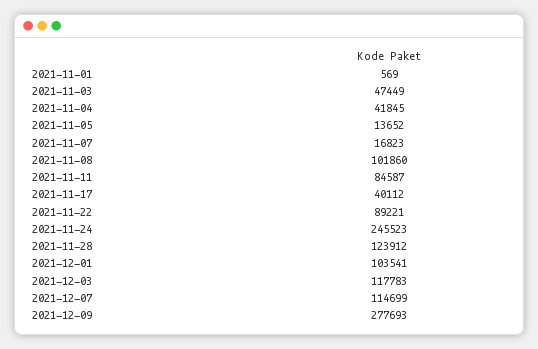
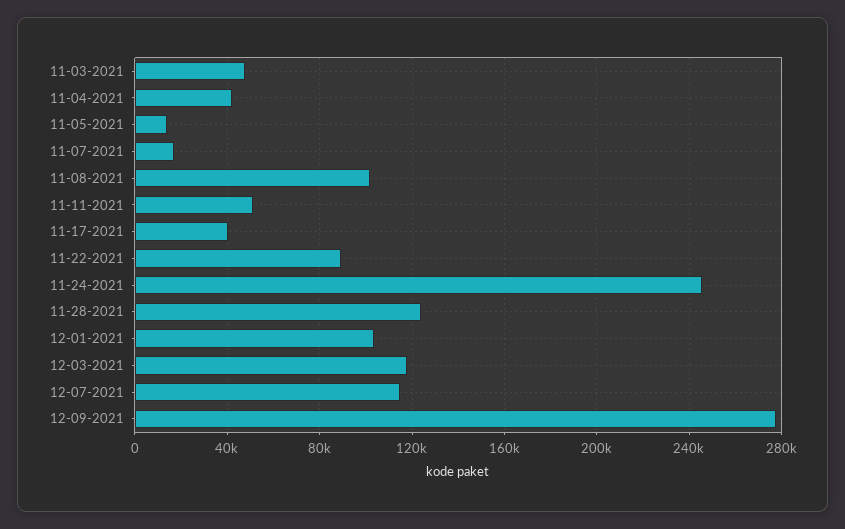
  {
-   "2021-11-01": 569,
    "2021-11-03": 47449,
    "2021-11-04": 41845,
    "2021-11-05": 13652,
    "2021-11-07": 16823,
    "2021-11-08": 101860,
-   "2021-11-11": 84587,
+   "2021-11-11": 50000,
    "2021-11-17": 40112,
    "2021-11-22": 89221,
    "2021-11-24": 245523,
    "2021-11-28": 123912,
    "2021-12-01": 103541,
    "2021-12-03": 117783,
    "2021-12-07": 114699,
    "2021-12-09": 277693
  }

